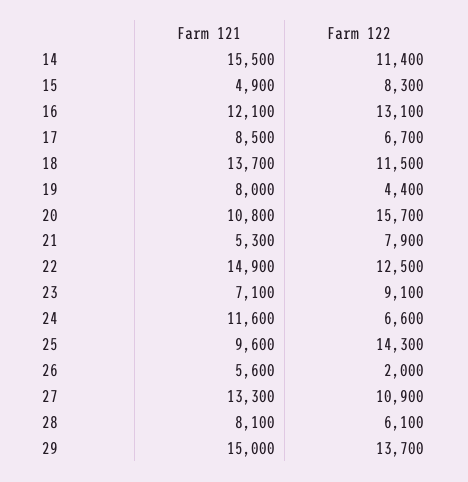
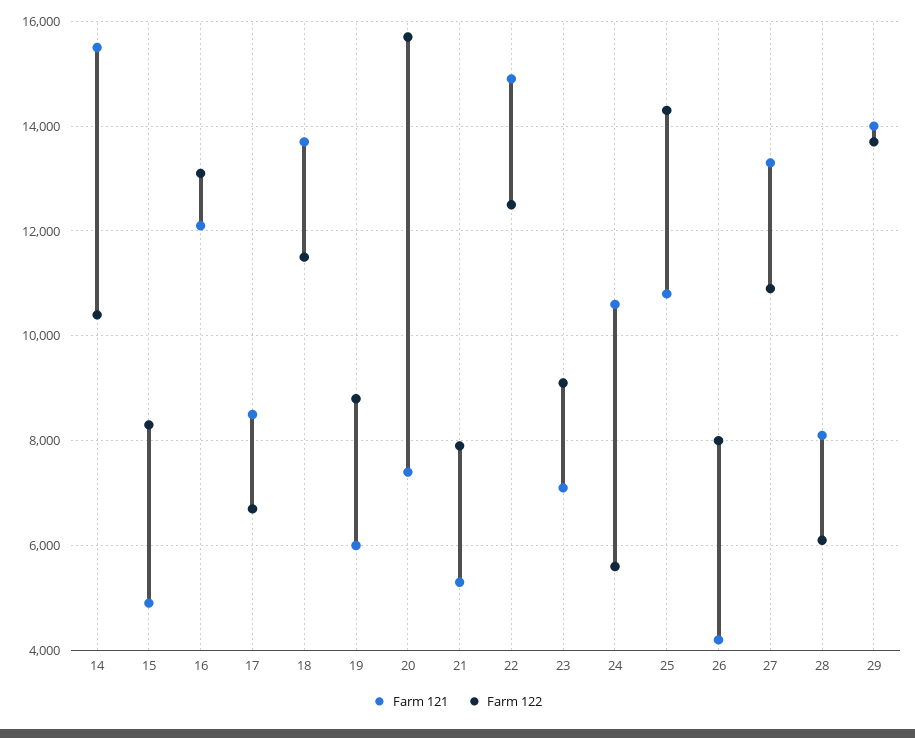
  {
    "Farm 121": {
      "14": 15500,
      "15": 4900,
      "16": 12100,
      "17": 8500,
      "18": 13700,
-     "19": 8000,
+     "19": 6000,
-     "20": 10800,
+     "20": 7400,
      "21": 5300,
      "22": 14900,
      "23": 7100,
-     "24": 11600,
+     "24": 10600,
-     "25": 9600,
+     "25": 10800,
-     "26": 5600,
+     "26": 4200,
      "27": 13300,
      "28": 8100,
-     "29": 15000
+     "29": 14000
    },
    "Farm 122": {
-     "14": 11400,
+     "14": 10400,
      "15": 8300,
      "16": 13100,
      "17": 6700,
      "18": 11500,
-     "19": 4400,
+     "19": 8800,
      "20": 15700,
      "21": 7900,
      "22": 12500,
      "23": 9100,
-     "24": 6600,
+     "24": 5600,
      "25": 14300,
-     "26": 2000,
+     "26": 8000,
      "27": 10900,
      "28": 6100,
      "29": 13700
    }
  }

